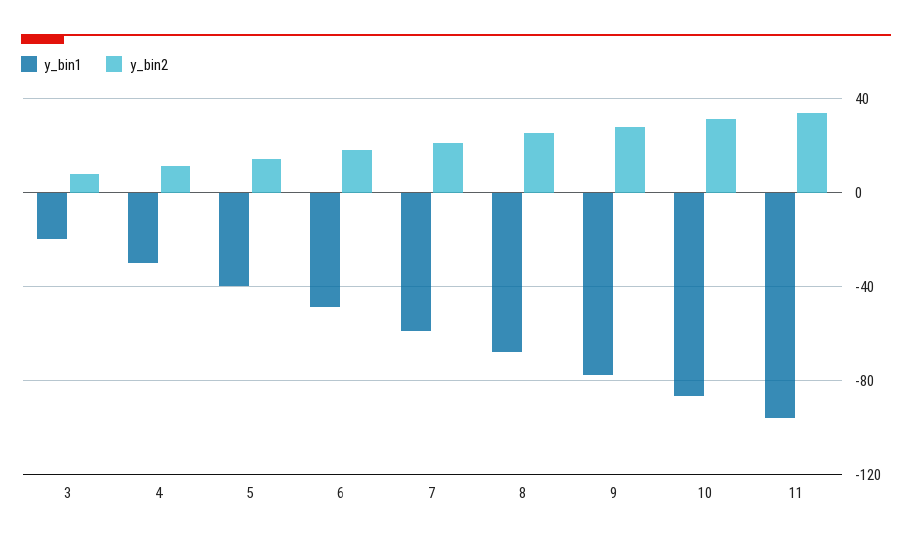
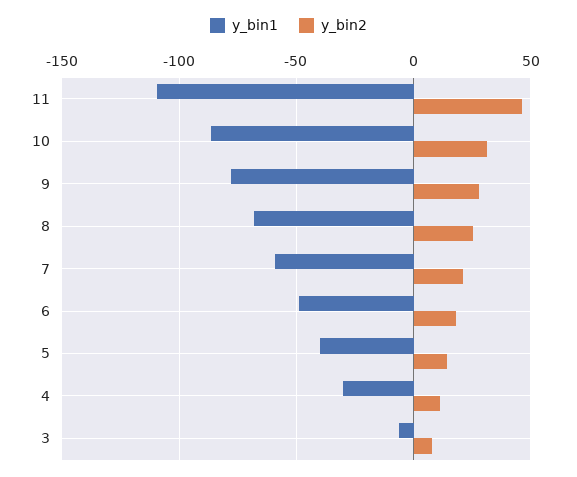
  {
    "y_bin1": {
-     "3": -20,
+     "3": -5,
      "4": -30,
      "5": -40,
      "6": -50,
      "7": -60,
      "8": -70,
      "9": -80,
      "10": -85,
-     "11": -95
+     "11": -110
    },
    "y_bin2": {
      "3": 10,
      "4": 10,
      "5": 15,
      "6": 20,
      "7": 20,
      "8": 25,
      "9": 30,
      "10": 30,
-     "11": 35
+     "11": 45
    }
  }

